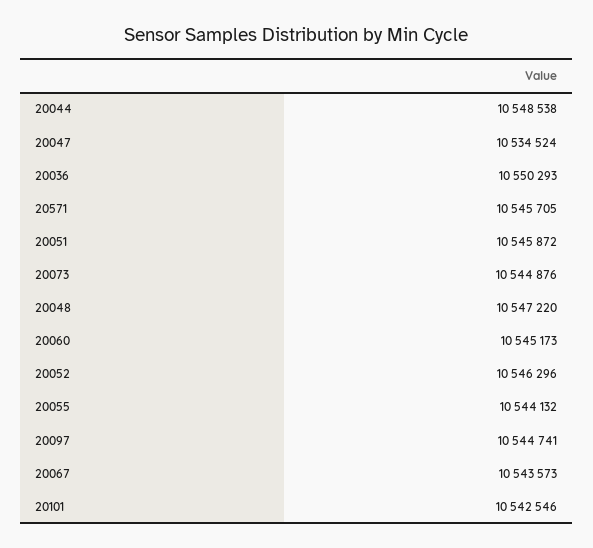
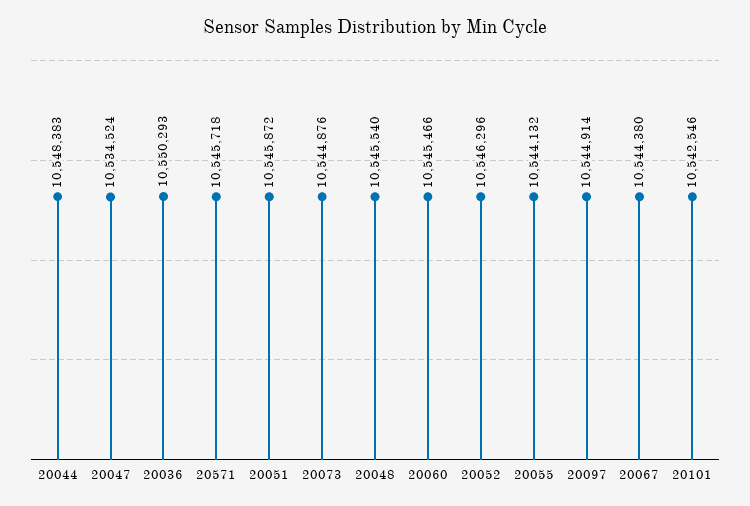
  {
-   "20044": 10548538,
+   "20044": 10548383,
    "20047": 10534524,
    "20036": 10550293,
-   "20571": 10545705,
+   "20571": 10545718,
    "20051": 10545872,
    "20073": 10544876,
-   "20048": 10547220,
+   "20048": 10545540,
-   "20060": 10545173,
+   "20060": 10545466,
    "20052": 10546296,
    "20055": 10544132,
-   "20097": 10544741,
+   "20097": 10544914,
-   "20067": 10543573,
+   "20067": 10544380,
    "20101": 10542546
  }

